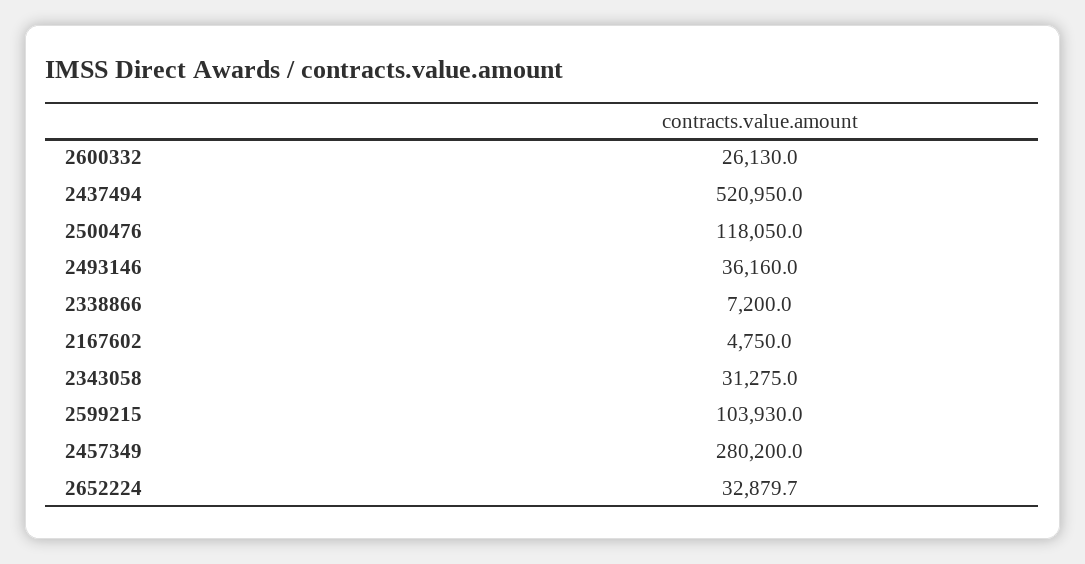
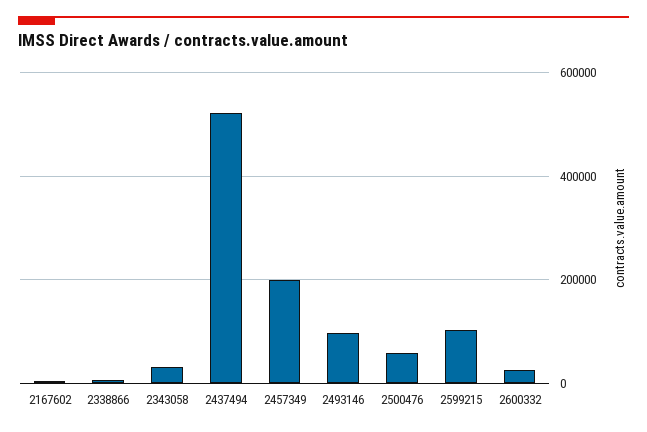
  {
    "2600332": 26130,
    "2437494": 520950,
-   "2500476": 118050,
+   "2500476": 60000,
-   "2493146": 36160,
+   "2493146": 100000,
    "2338866": 7200,
    "2167602": 4750,
    "2343058": 31275,
    "2599215": 103930,
-   "2457349": 280200,
+   "2457349": 200000
-   "2652224": 32879.7
  }

